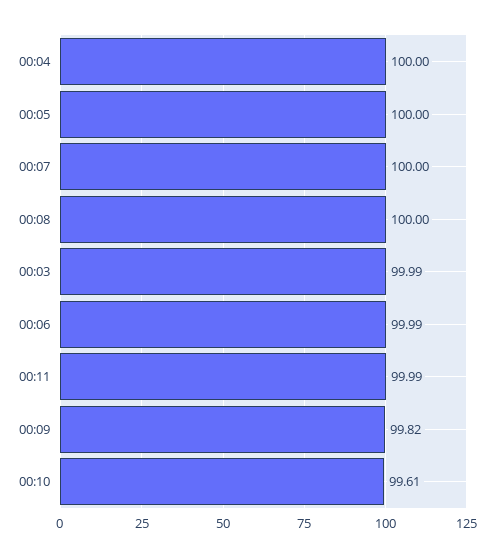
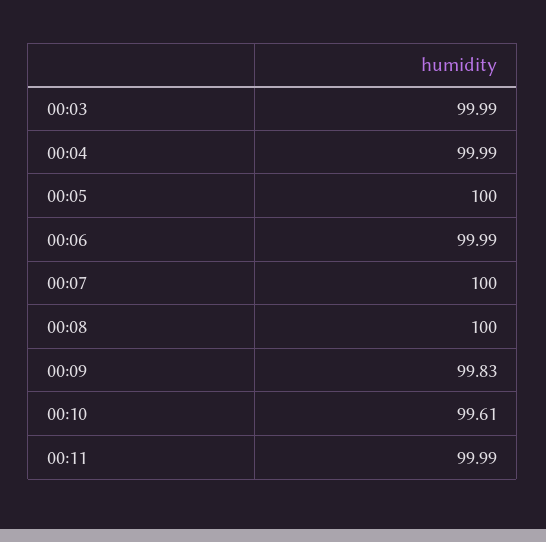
  {
-   "00:04": 100,
+   "00:04": 99.99,
    "00:05": 100,
    "00:07": 100,
    "00:08": 100,
    "00:03": 99.99,
    "00:06": 99.99,
    "00:11": 99.99,
-   "00:09": 99.82,
+   "00:09": 99.83,
    "00:10": 99.61
  }

